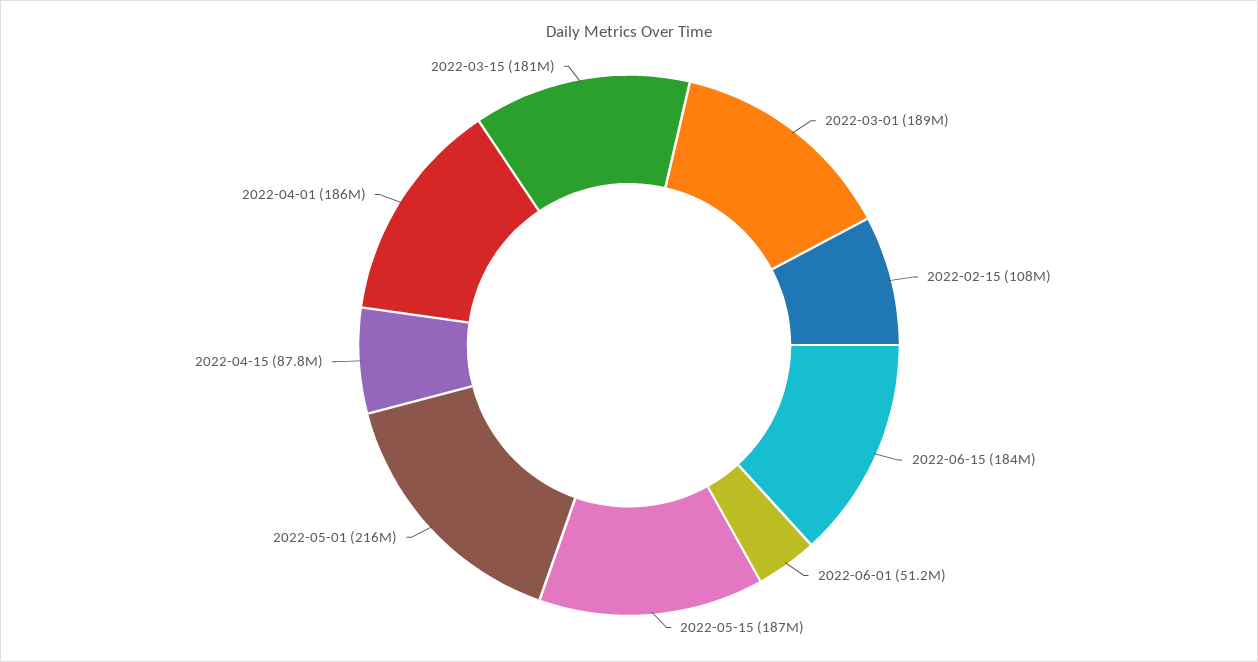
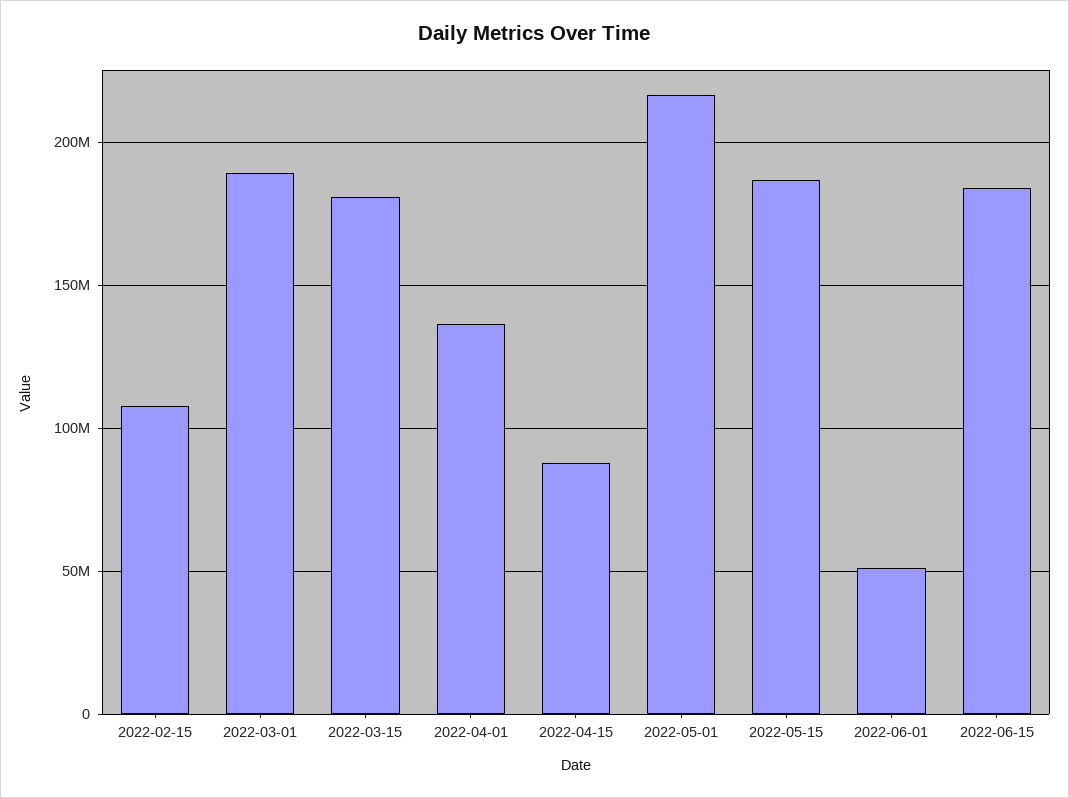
  {
    "2022-03-01": 189000000,
    "2022-02-15": 108000000,
    "2022-06-15": 184000000,
    "2022-06-01": 51200000,
    "2022-05-15": 187000000,
    "2022-05-01": 216000000,
    "2022-04-15": 87800000,
-   "2022-04-01": 186000000,
+   "2022-04-01": 135000000,
    "2022-03-15": 181000000
  }

